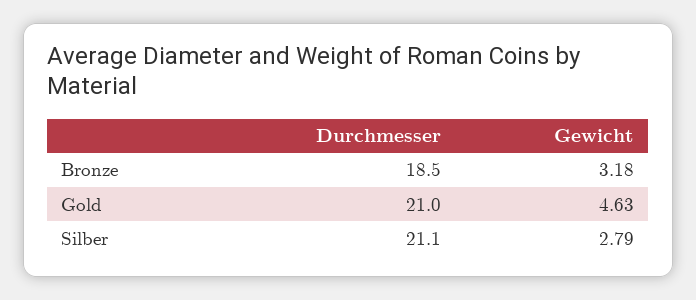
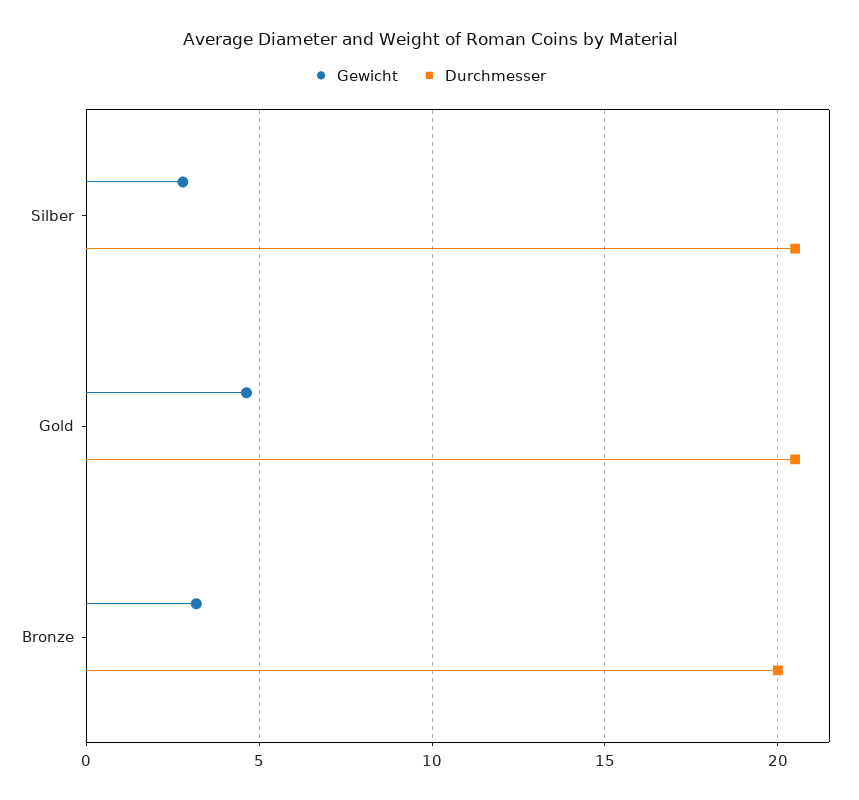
  {
    "Durchmesser": {
-     "Bronze": 18.5,
+     "Bronze": 20,
-     "Gold": 21,
+     "Gold": 20.5,
-     "Silber": 21.1
+     "Silber": 20.5
    },
    "Gewicht": {
      "Bronze": 3.18,
      "Gold": 4.63,
      "Silber": 2.79
    }
  }

